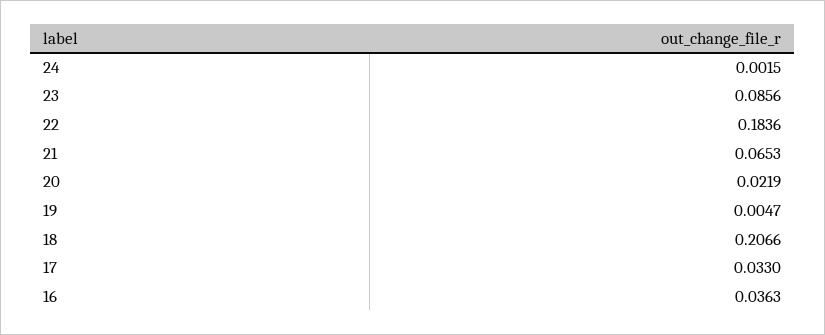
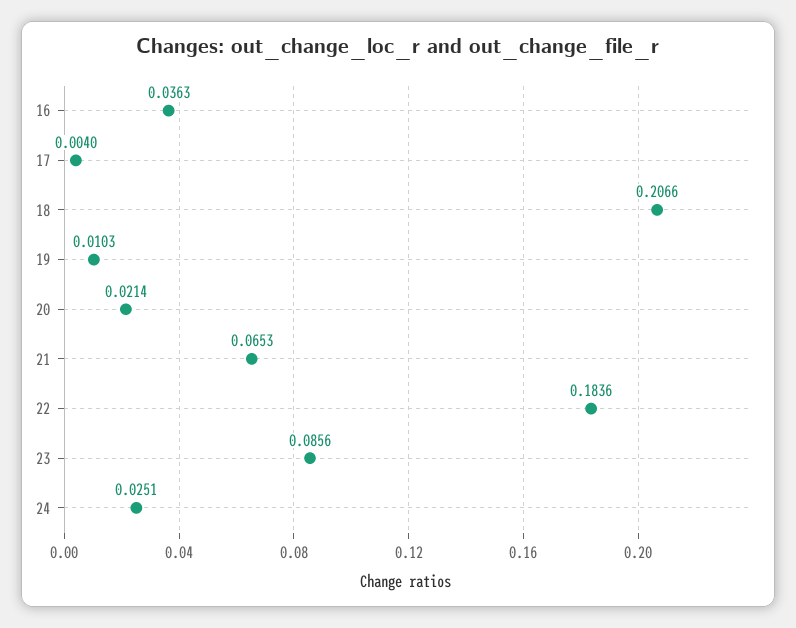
  {
-   "24": 0.0015,
+   "24": 0.0251,
    "23": 0.0856,
    "22": 0.1836,
    "21": 0.0653,
-   "20": 0.0219,
+   "20": 0.0214,
-   "19": 0.0047,
+   "19": 0.0103,
    "18": 0.2066,
-   "17": 0.033,
+   "17": 0.004,
    "16": 0.0363
  }

